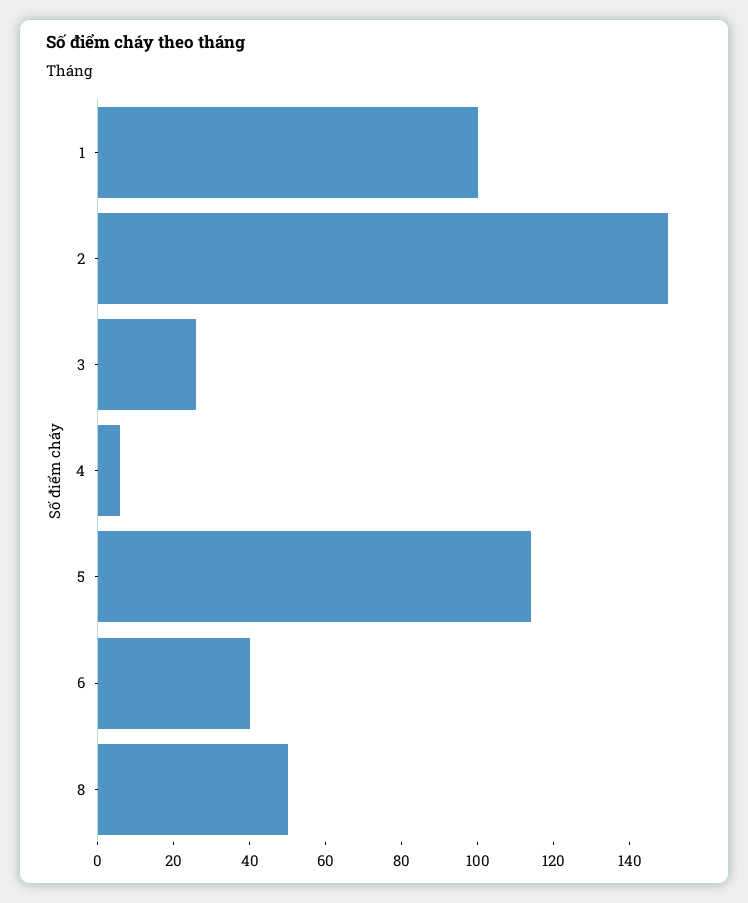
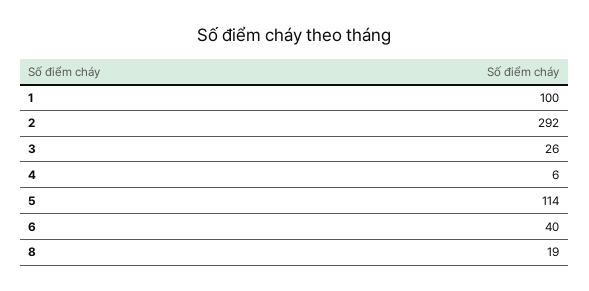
  {
    "1": 100,
-   "2": 150,
+   "2": 292,
    "3": 26,
    "4": 6,
    "5": 114,
    "6": 40,
-   "8": 50
+   "8": 19
  }

